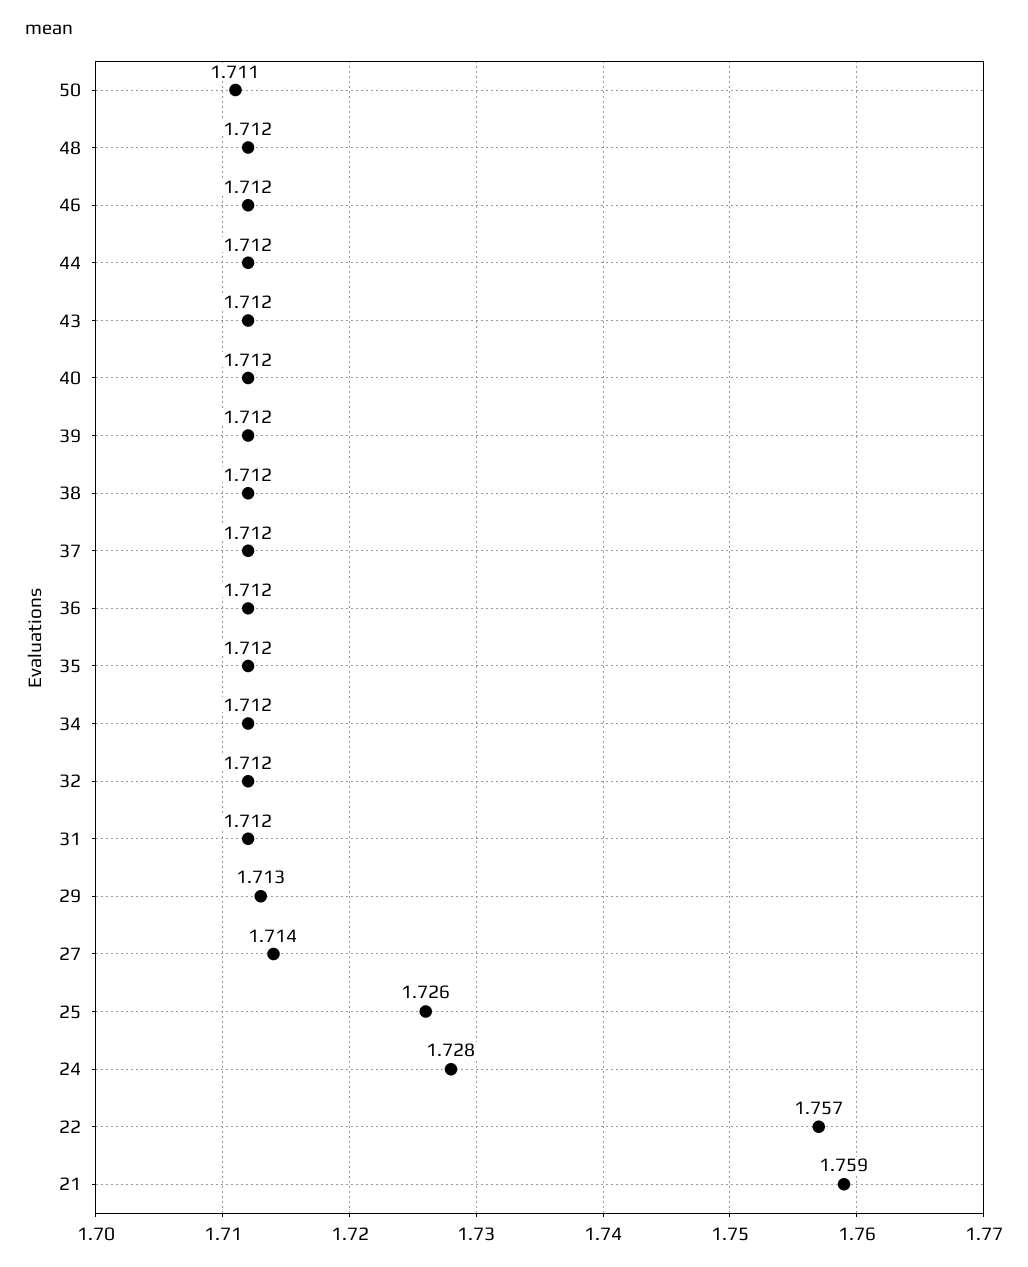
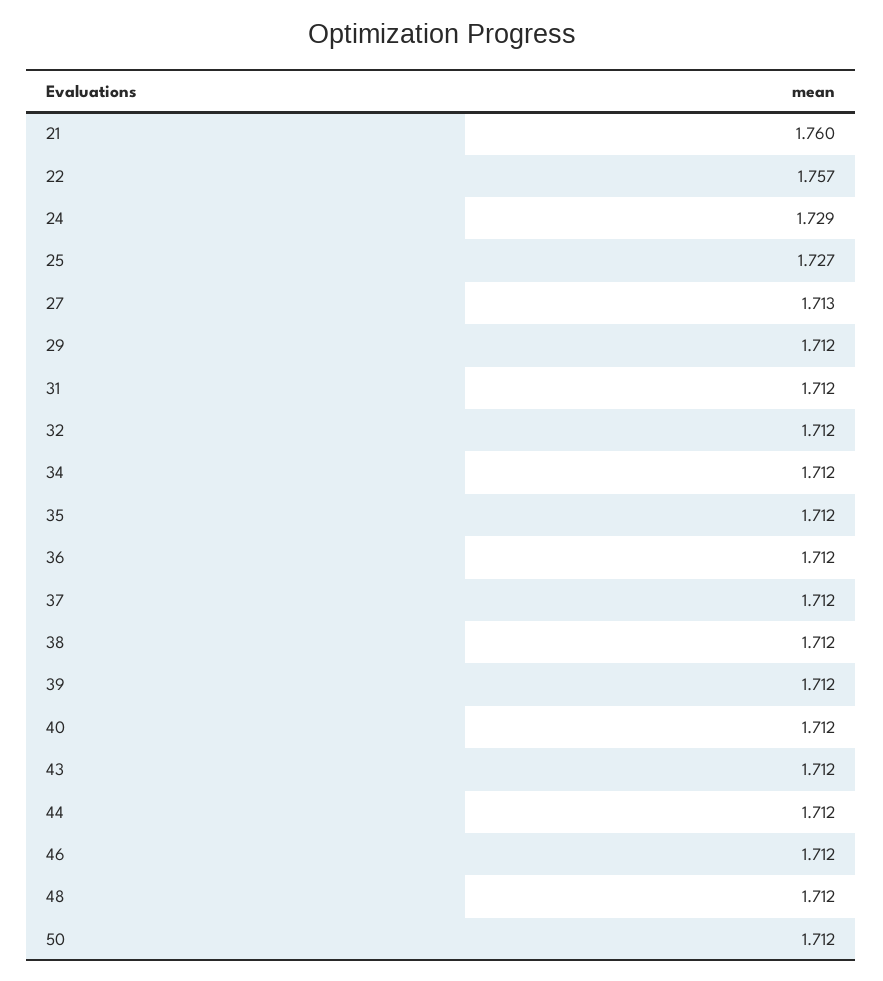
  {
-   "50": 1.711,
+   "50": 1.712,
    "48": 1.712,
    "46": 1.712,
    "44": 1.712,
    "43": 1.712,
    "40": 1.712,
    "39": 1.712,
    "38": 1.712,
    "37": 1.712,
    "36": 1.712,
    "35": 1.712,
    "34": 1.712,
    "32": 1.712,
    "31": 1.712,
-   "29": 1.713,
+   "29": 1.712,
-   "27": 1.714,
+   "27": 1.713,
-   "25": 1.726,
+   "25": 1.727,
-   "24": 1.728,
+   "24": 1.729,
    "22": 1.757,
-   "21": 1.759
+   "21": 1.76
  }

